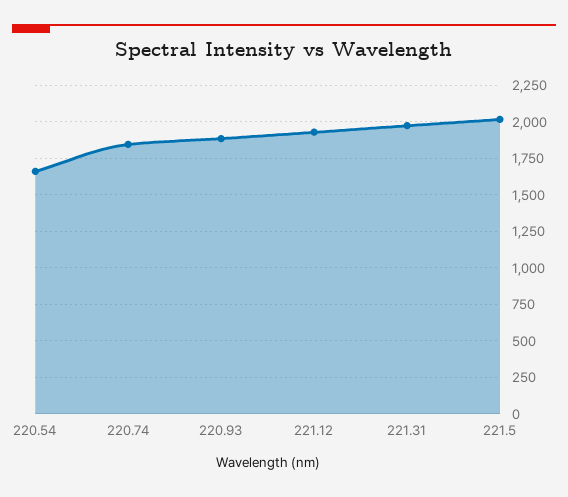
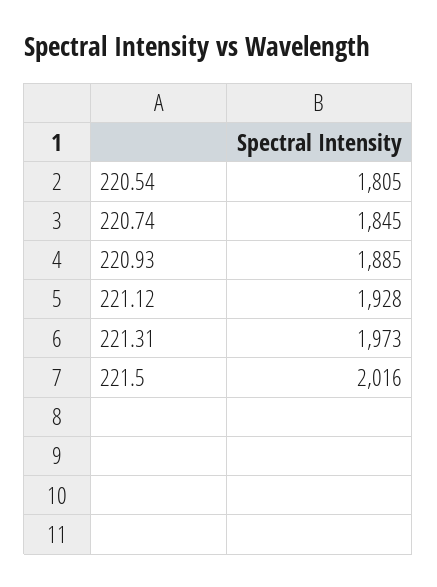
  {
-   "220.54": 1650,
+   "220.54": 1805,
    "220.74": 1845,
    "220.93": 1885,
    "221.12": 1928,
    "221.31": 1973,
    "221.5": 2016
  }

